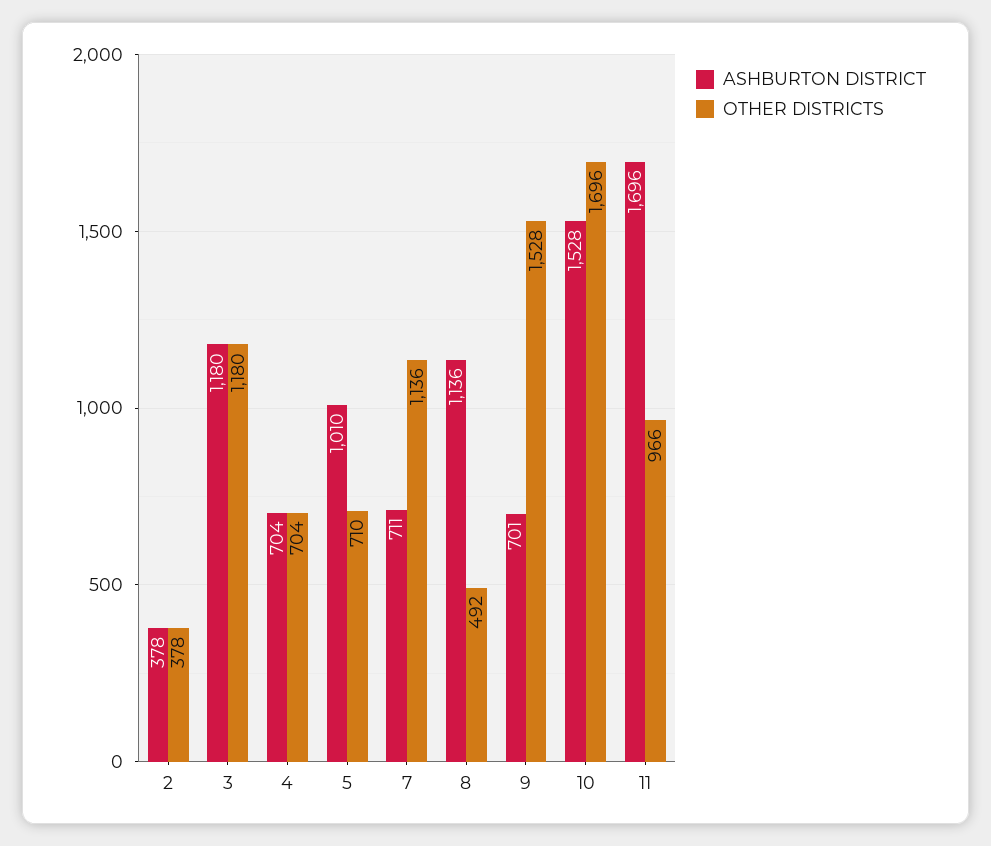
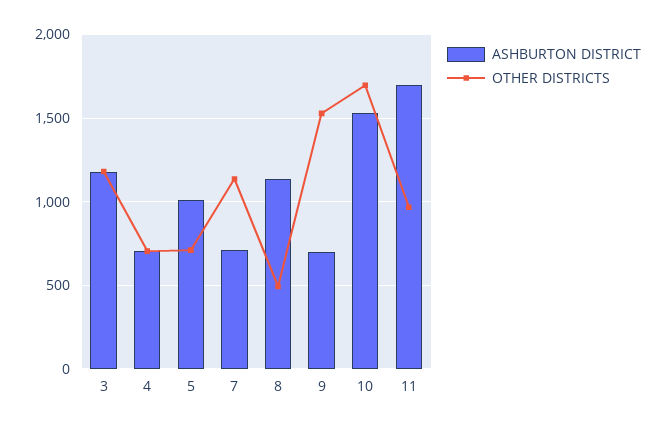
  {
    "ASHBURTON DISTRICT": {
-     "2": 378,
      "3": 1180,
      "4": 704,
      "5": 1010,
      "7": 711,
      "8": 1136,
      "9": 701,
      "10": 1528,
      "11": 1696
    },
    "OTHER DISTRICTS": {
-     "2": 378,
      "3": 1180,
      "4": 704,
      "5": 710,
      "7": 1136,
      "8": 492,
      "9": 1528,
      "10": 1696,
      "11": 966
    }
  }

